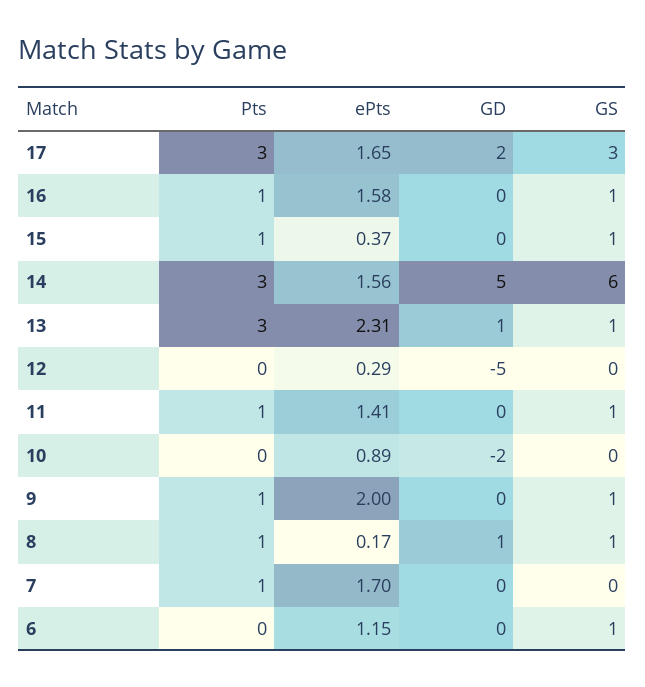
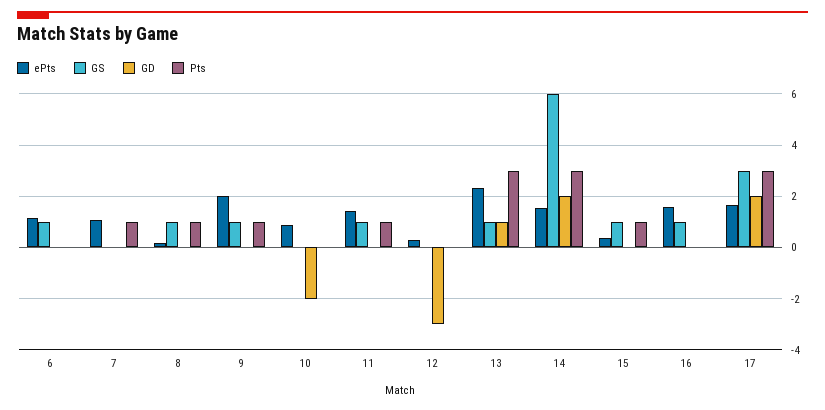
  {
    "Pts": {
      "17": 3,
-     "16": 1,
+     "16": 0,
      "15": 1,
      "14": 3,
      "13": 3,
      "12": 0,
      "11": 1,
      "10": 0,
      "9": 1,
      "8": 1,
      "7": 1,
      "6": 0
    },
    "ePts": {
      "17": 1.65,
      "16": 1.58,
      "15": 0.37,
      "14": 1.56,
      "13": 2.31,
      "12": 0.29,
      "11": 1.41,
      "10": 0.89,
      "9": 2,
      "8": 0.17,
-     "7": 1.7,
+     "7": 1,
      "6": 1.15
    },
    "GD": {
      "17": 2,
      "16": 0,
      "15": 0,
-     "14": 5,
+     "14": 2,
      "13": 1,
-     "12": -5,
+     "12": -3,
      "11": 0,
      "10": -2,
      "9": 0,
-     "8": 1,
+     "8": 0,
      "7": 0,
      "6": 0
    },
    "GS": {
      "17": 3,
      "16": 1,
      "15": 1,
      "14": 6,
      "13": 1,
      "12": 0,
      "11": 1,
      "10": 0,
      "9": 1,
      "8": 1,
      "7": 0,
      "6": 1
    }
  }

